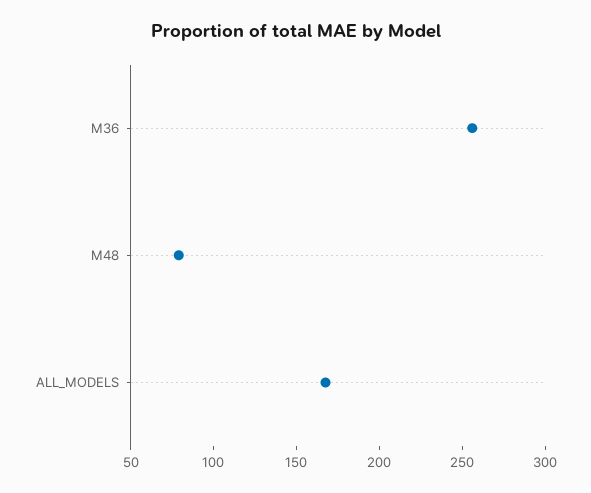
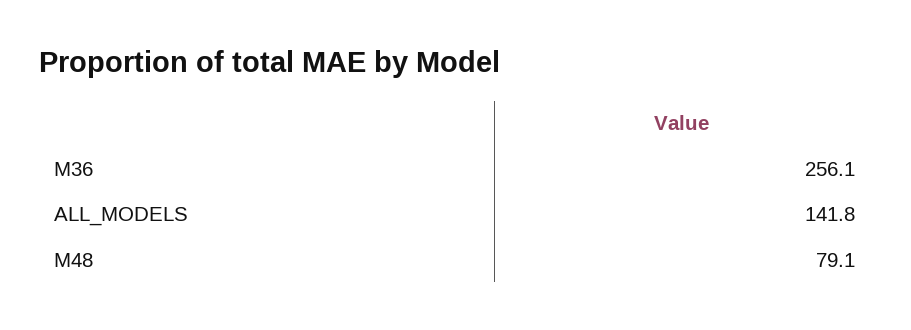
  {
    "M36": 256.1,
    "M48": 79.1,
-   "ALL_MODELS": 170
+   "ALL_MODELS": 141.8
  }

